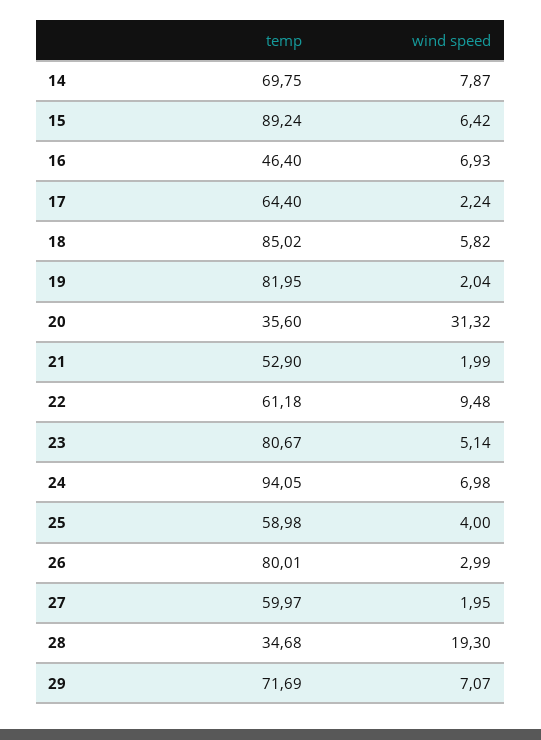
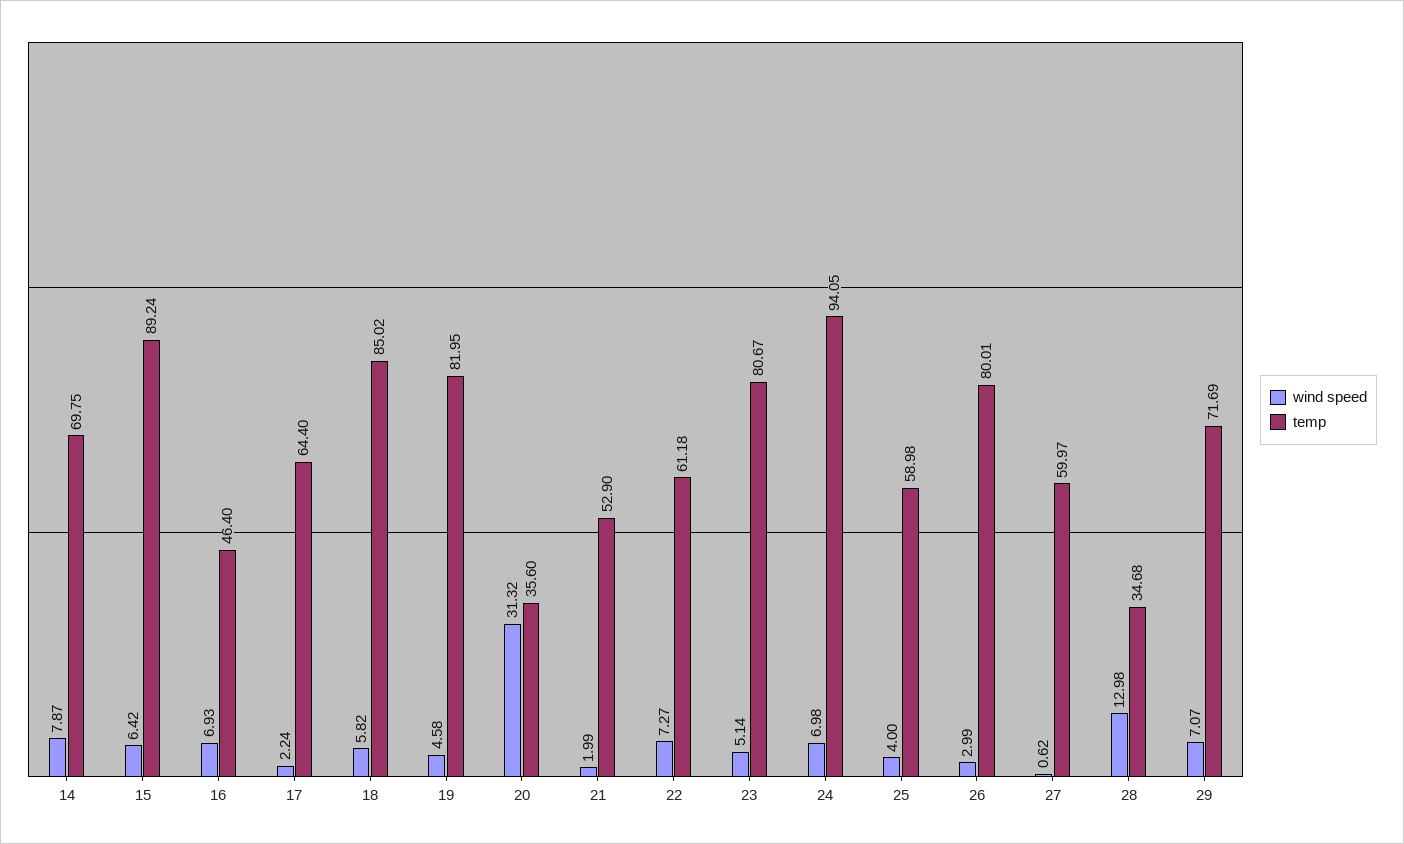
  {
    "temp": {
      "14": 69.75,
      "15": 89.24,
      "16": 46.4,
      "17": 64.4,
      "18": 85.02,
      "19": 81.95,
      "20": 35.6,
      "21": 52.9,
      "22": 61.18,
      "23": 80.67,
      "24": 94.05,
      "25": 58.98,
      "26": 80.01,
      "27": 59.97,
      "28": 34.68,
      "29": 71.69
    },
    "wind speed": {
      "14": 7.87,
      "15": 6.42,
      "16": 6.93,
      "17": 2.24,
      "18": 5.82,
-     "19": 2.04,
+     "19": 4.58,
      "20": 31.32,
      "21": 1.99,
-     "22": 9.48,
+     "22": 7.27,
      "23": 5.14,
      "24": 6.98,
      "25": 4,
      "26": 2.99,
-     "27": 1.95,
+     "27": 0.62,
-     "28": 19.3,
+     "28": 12.98,
      "29": 7.07
    }
  }

